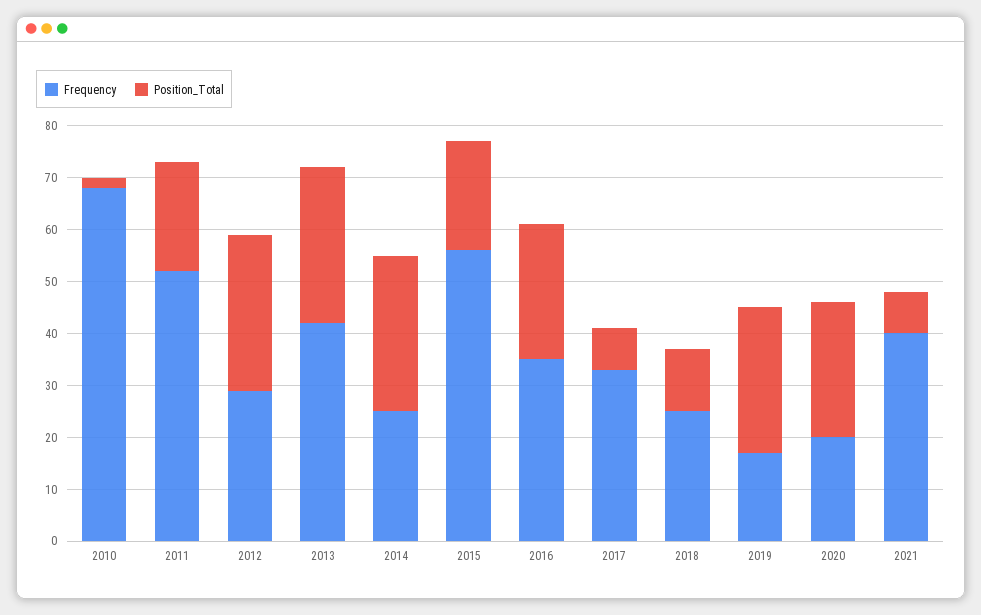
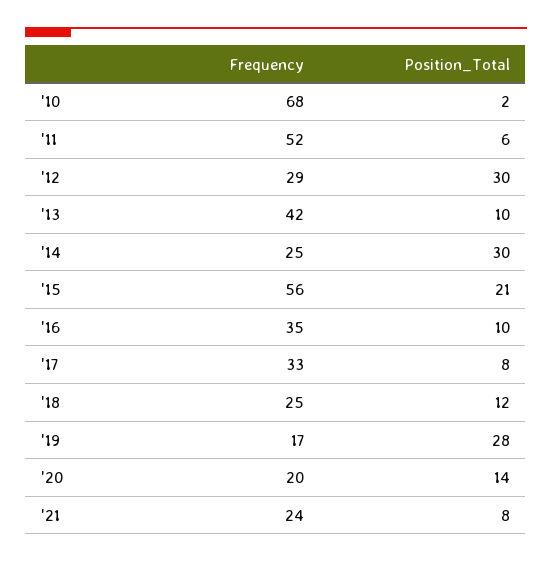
  {
    "Frequency": {
      "2010": 68,
      "2011": 52,
      "2012": 29,
      "2013": 42,
      "2014": 25,
      "2015": 56,
      "2016": 35,
      "2017": 33,
      "2018": 25,
      "2019": 17,
      "2020": 20,
-     "2021": 40
+     "2021": 24
    },
    "Position_Total": {
      "2010": 2,
-     "2011": 20,
+     "2011": 6,
      "2012": 30,
-     "2013": 30,
+     "2013": 10,
      "2014": 30,
      "2015": 21,
-     "2016": 25,
+     "2016": 10,
      "2017": 8,
      "2018": 12,
      "2019": 28,
-     "2020": 25,
+     "2020": 14,
      "2021": 8
    }
  }

